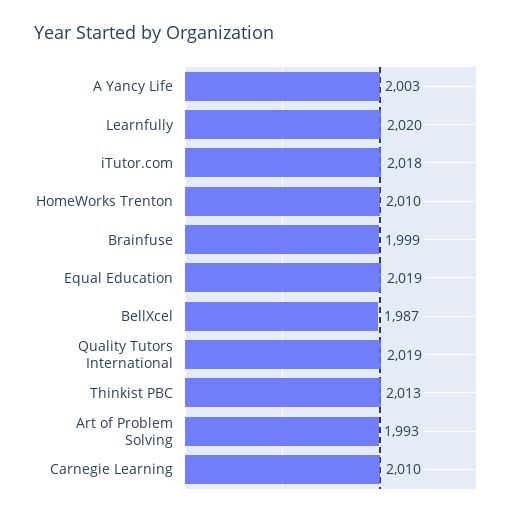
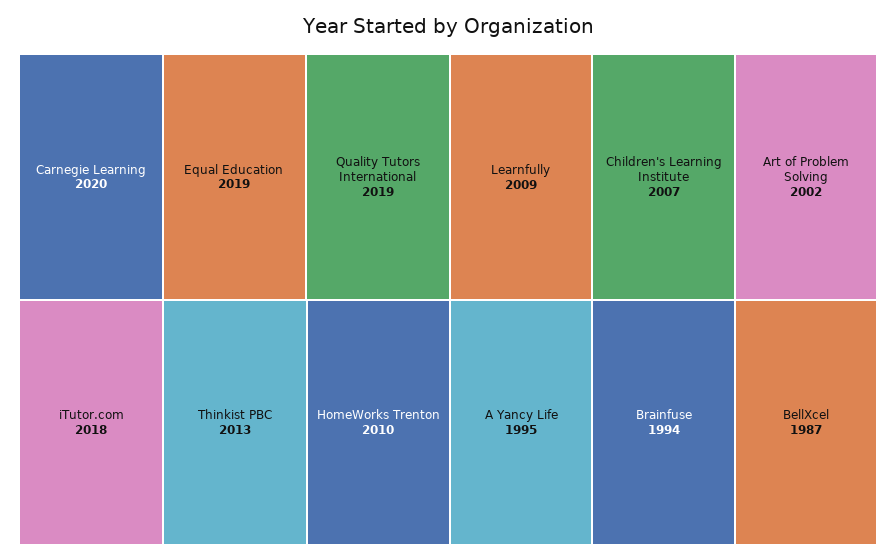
  {
-   "A Yancy Life": 2003,
+   "A Yancy Life": 1995,
-   "Learnfully": 2020,
+   "Learnfully": 2009,
    "iTutor.com": 2018,
    "HomeWorks Trenton": 2010,
-   "Brainfuse": 1999,
+   "Brainfuse": 1994,
    "Equal Education": 2019,
    "BellXcel": 1987,
    "Quality Tutors International": 2019,
    "Thinkist PBC": 2013,
-   "Art of Problem Solving": 1993,
+   "Art of Problem Solving": 2002,
-   "Carnegie Learning": 2010
+   "Carnegie Learning": 2020,
+   "Children's Learning Institute": 2007
  }

